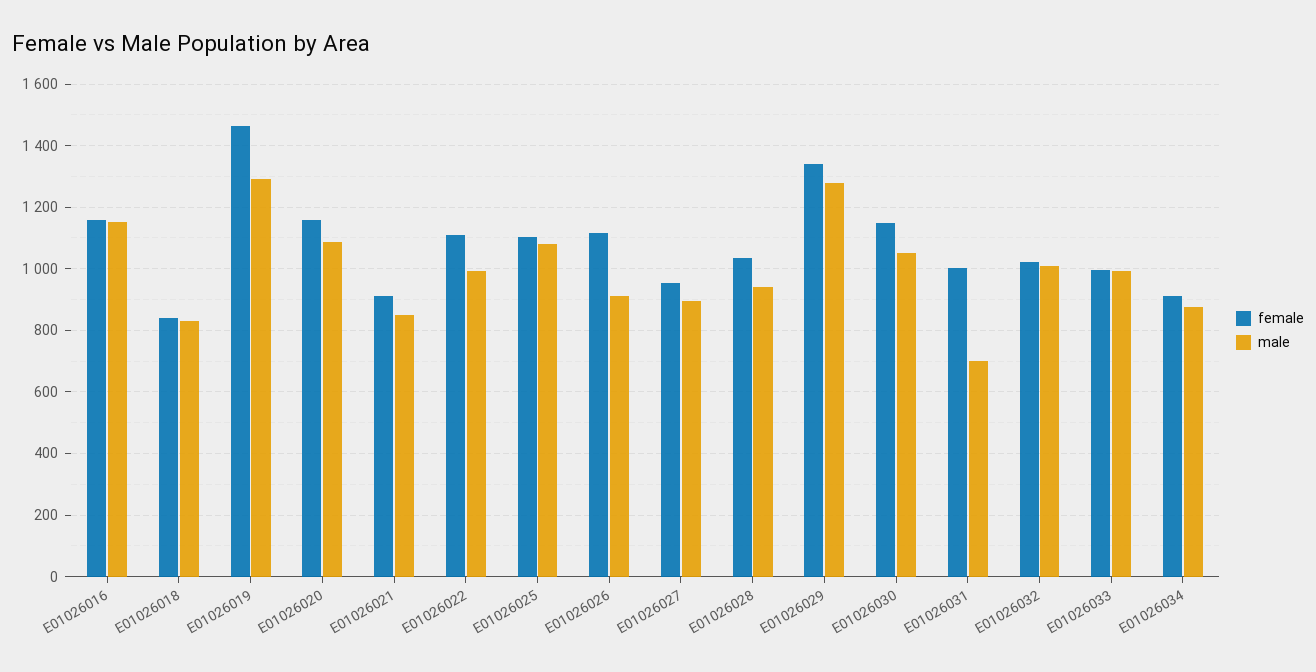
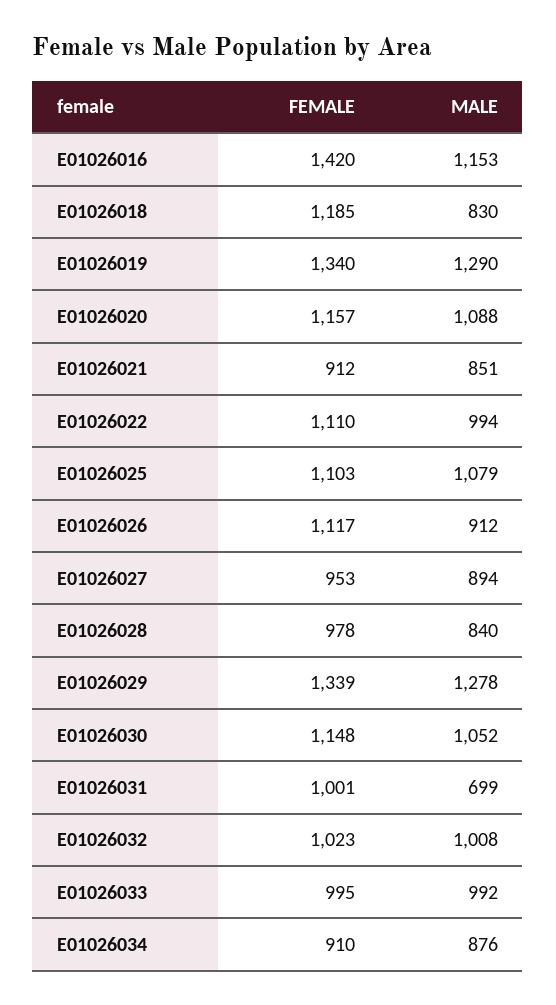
  {
    "female": {
-     "E01026016": 1160,
+     "E01026016": 1420,
-     "E01026018": 840,
+     "E01026018": 1185,
-     "E01026019": 1460,
+     "E01026019": 1340,
      "E01026020": 1157,
      "E01026021": 912,
      "E01026022": 1110,
      "E01026025": 1103,
      "E01026026": 1117,
      "E01026027": 953,
-     "E01026028": 1040,
+     "E01026028": 978,
      "E01026029": 1339,
      "E01026030": 1148,
      "E01026031": 1001,
      "E01026032": 1023,
      "E01026033": 995,
      "E01026034": 910
    },
    "male": {
      "E01026016": 1153,
      "E01026018": 830,
      "E01026019": 1290,
      "E01026020": 1088,
      "E01026021": 851,
      "E01026022": 994,
      "E01026025": 1079,
      "E01026026": 912,
      "E01026027": 894,
-     "E01026028": 940,
+     "E01026028": 840,
      "E01026029": 1278,
      "E01026030": 1052,
      "E01026031": 699,
      "E01026032": 1008,
      "E01026033": 992,
      "E01026034": 876
    }
  }

